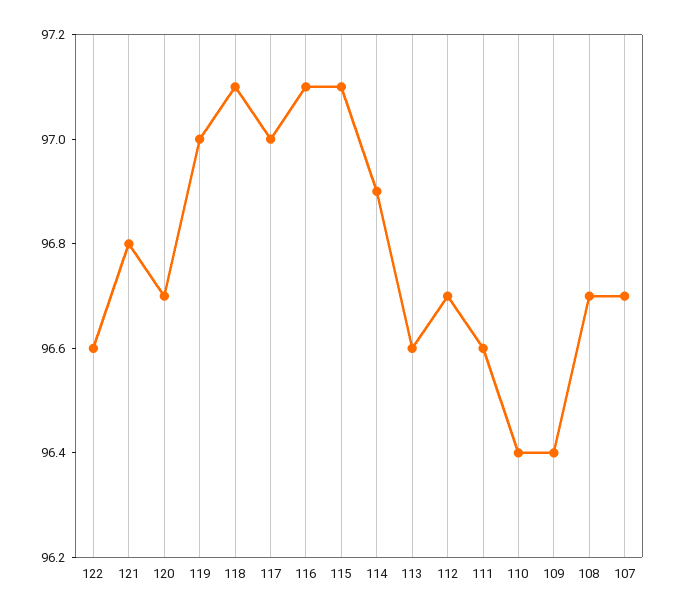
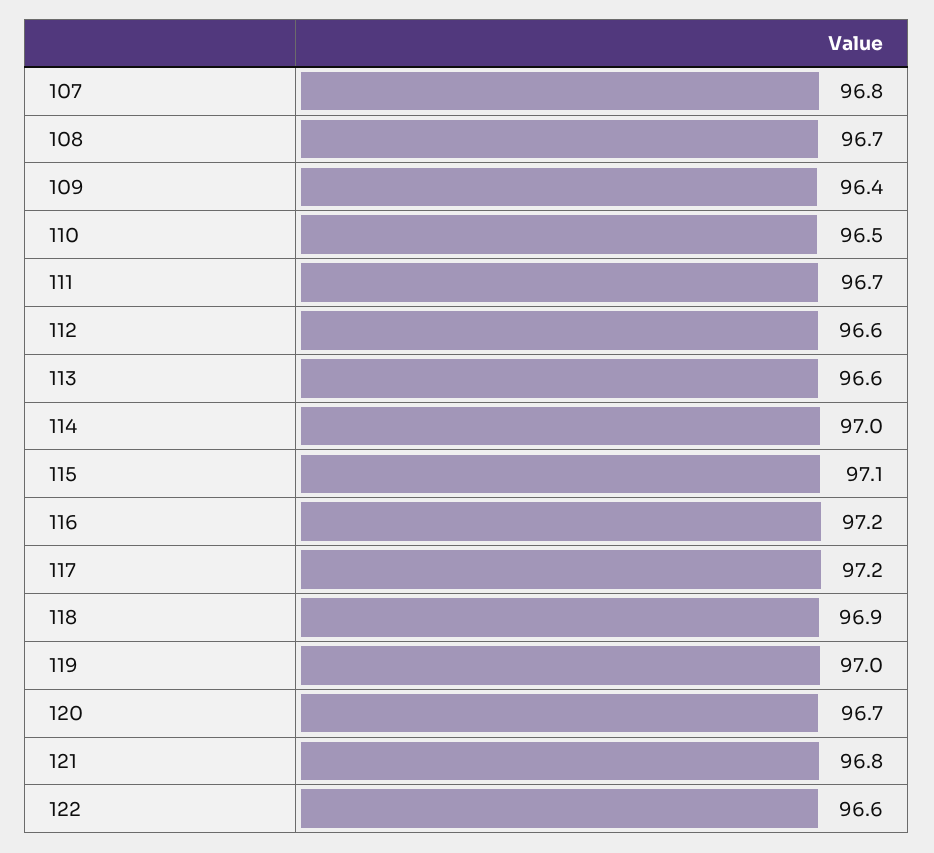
  {
    "122": 96.6,
    "121": 96.8,
    "120": 96.7,
    "119": 97,
-   "118": 97.1,
+   "118": 96.9,
-   "117": 97,
+   "117": 97.2,
-   "116": 97.1,
+   "116": 97.2,
    "115": 97.1,
-   "114": 96.9,
+   "114": 97,
    "113": 96.6,
-   "112": 96.7,
+   "112": 96.6,
-   "111": 96.6,
+   "111": 96.7,
-   "110": 96.4,
+   "110": 96.5,
    "109": 96.4,
    "108": 96.7,
-   "107": 96.7
+   "107": 96.8
  }

